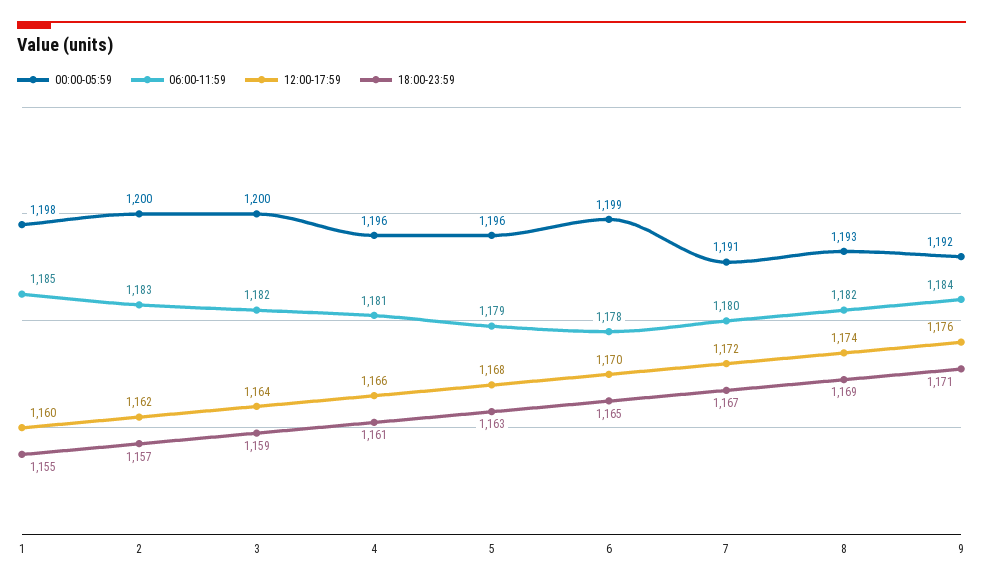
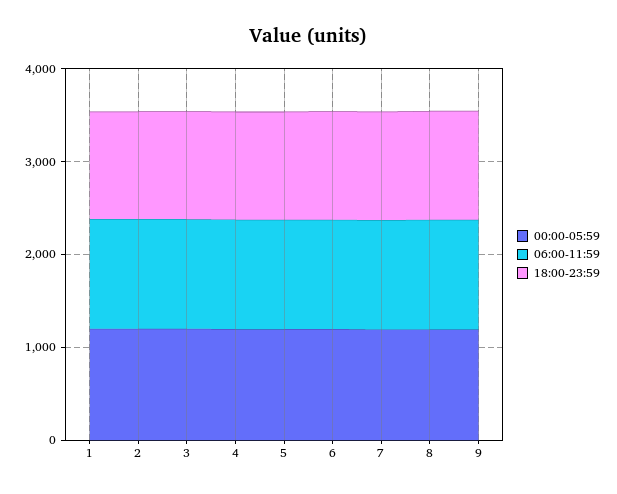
  {
    "00:00-05:59": {
      "1": 1198,
      "2": 1200,
      "3": 1200,
      "4": 1196,
      "5": 1196,
      "6": 1199,
      "7": 1191,
      "8": 1193,
      "9": 1192
    },
    "06:00-11:59": {
      "1": 1185,
      "2": 1183,
      "3": 1182,
      "4": 1181,
      "5": 1179,
      "6": 1178,
      "7": 1180,
      "8": 1182,
      "9": 1184
    },
-   "12:00-17:59": {
-     "1": 1160,
-     "2": 1162,
-     "3": 1164,
-     "4": 1166,
-     "5": 1168,
-     "6": 1170,
-     "7": 1172,
-     "8": 1174,
-     "9": 1176
-   },
    "18:00-23:59": {
      "1": 1155,
      "2": 1157,
      "3": 1159,
      "4": 1161,
      "5": 1163,
      "6": 1165,
      "7": 1167,
      "8": 1169,
      "9": 1171
    }
  }

